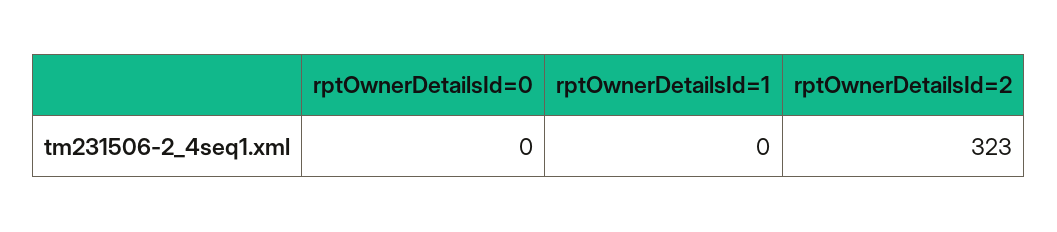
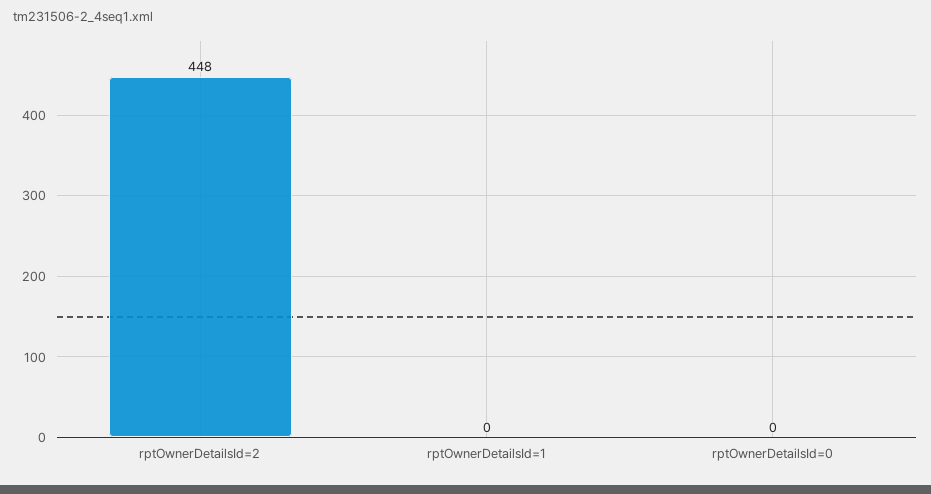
  {
    "rptOwnerDetailsId=0": 0,
    "rptOwnerDetailsId=1": 0,
-   "rptOwnerDetailsId=2": 323
+   "rptOwnerDetailsId=2": 448
  }

